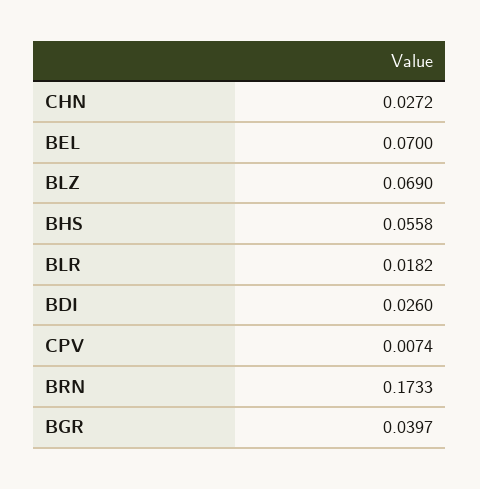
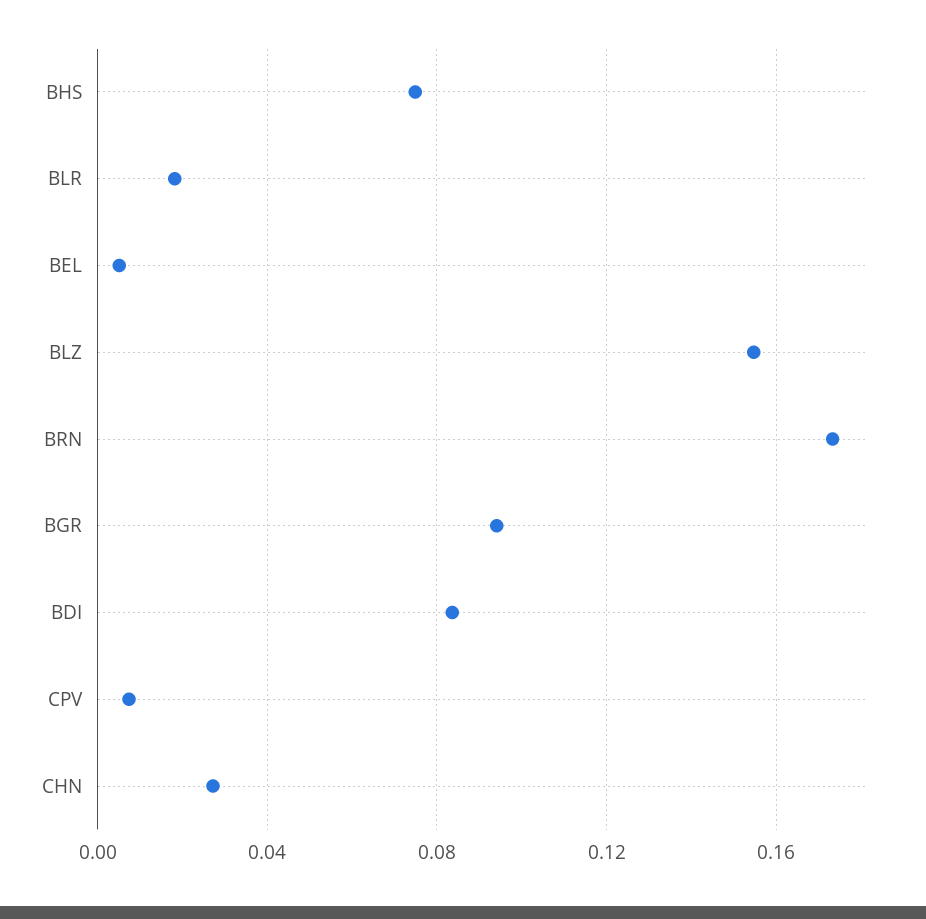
  {
    "CHN": 0.0272,
-   "BEL": 0.07,
+   "BEL": 0.005,
-   "BLZ": 0.069,
+   "BLZ": 0.155,
-   "BHS": 0.0558,
+   "BHS": 0.075,
    "BLR": 0.0182,
-   "BDI": 0.026,
+   "BDI": 0.085,
    "CPV": 0.0074,
    "BRN": 0.1733,
-   "BGR": 0.0397
+   "BGR": 0.095
  }

